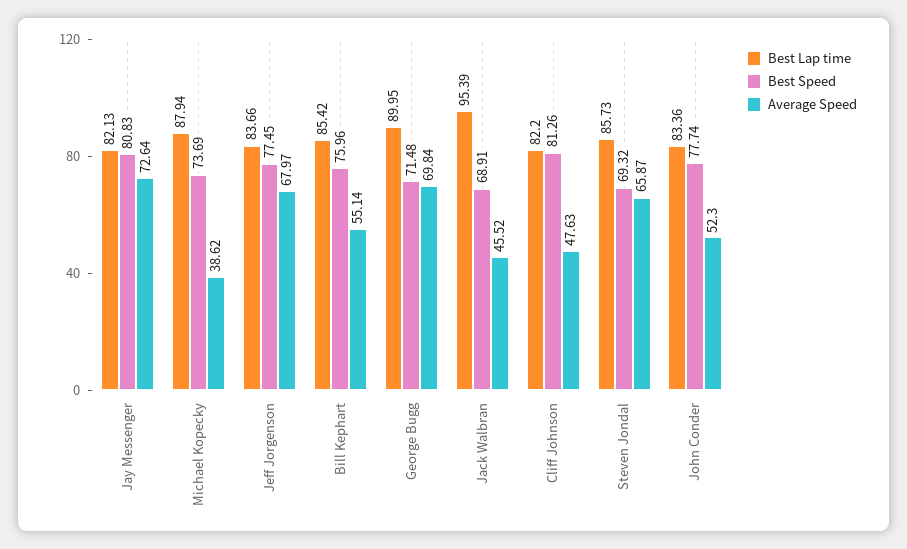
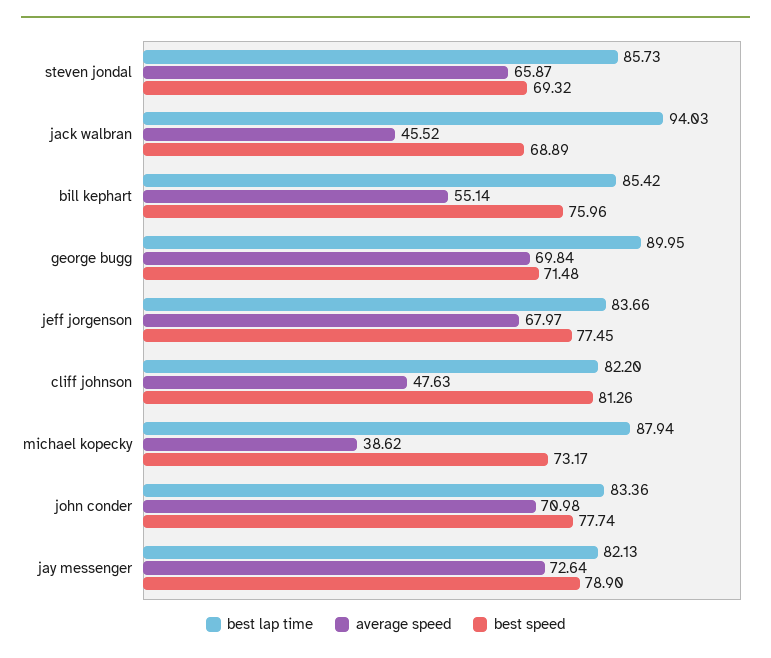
  {
    "Best Lap time": {
      "Jay Messenger": 82.13,
      "Michael Kopecky": 87.94,
      "Jeff Jorgenson": 83.66,
      "Bill Kephart": 85.42,
      "George Bugg": 89.95,
-     "Jack Walbran": 95.39,
+     "Jack Walbran": 94.03,
      "Cliff Johnson": 82.2,
      "Steven Jondal": 85.73,
      "John Conder": 83.36
    },
    "Best Speed": {
-     "Jay Messenger": 80.83,
+     "Jay Messenger": 78.9,
-     "Michael Kopecky": 73.69,
+     "Michael Kopecky": 73.17,
      "Jeff Jorgenson": 77.45,
      "Bill Kephart": 75.96,
      "George Bugg": 71.48,
-     "Jack Walbran": 68.91,
+     "Jack Walbran": 68.89,
      "Cliff Johnson": 81.26,
      "Steven Jondal": 69.32,
      "John Conder": 77.74
    },
    "Average Speed": {
      "Jay Messenger": 72.64,
      "Michael Kopecky": 38.62,
      "Jeff Jorgenson": 67.97,
      "Bill Kephart": 55.14,
      "George Bugg": 69.84,
      "Jack Walbran": 45.52,
      "Cliff Johnson": 47.63,
      "Steven Jondal": 65.87,
-     "John Conder": 52.3
+     "John Conder": 70.98
    }
  }

